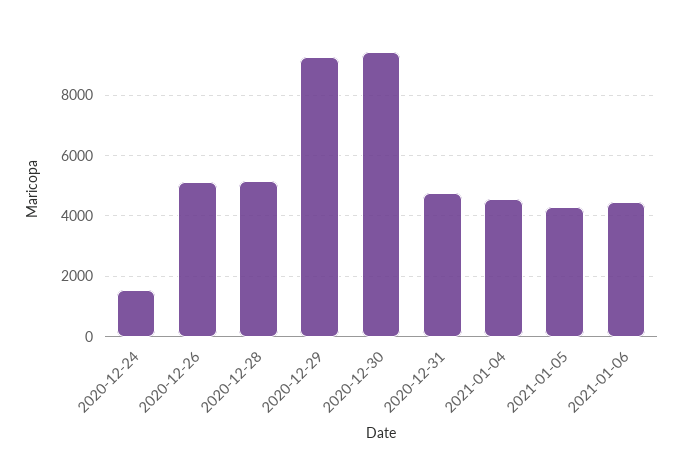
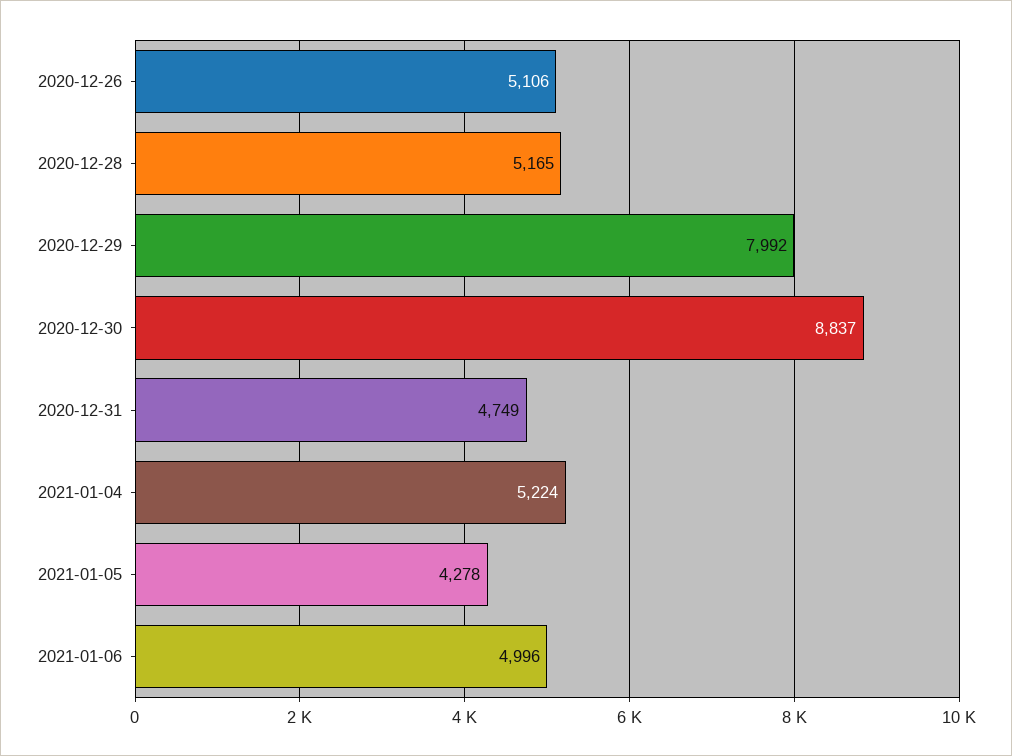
  {
-   "2020-12-24": 1600,
    "2020-12-26": 5106,
    "2020-12-28": 5165,
-   "2020-12-29": 9200,
+   "2020-12-29": 7992,
-   "2020-12-30": 9400,
+   "2020-12-30": 8837,
    "2020-12-31": 4749,
-   "2021-01-04": 4600,
+   "2021-01-04": 5224,
    "2021-01-05": 4278,
-   "2021-01-06": 4400
+   "2021-01-06": 4996
  }

